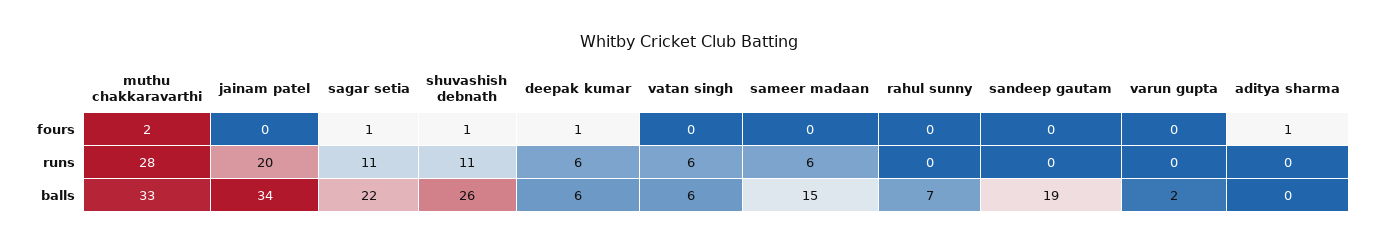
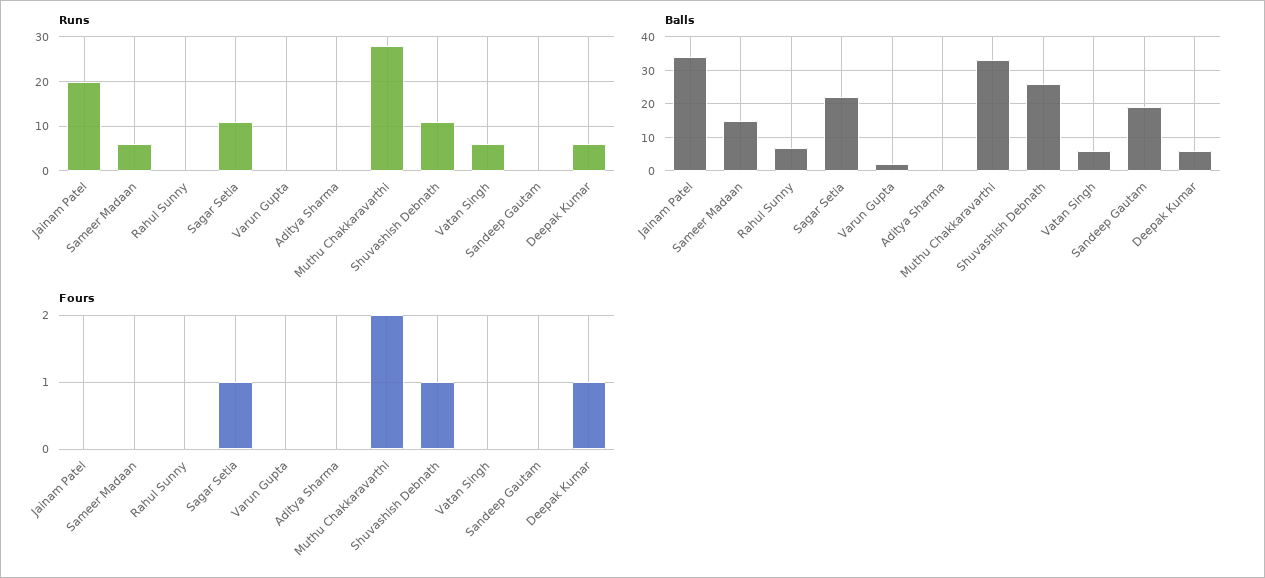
  {
    "fours": {
      "muthu chakkaravarthi": 2,
      "jainam patel": 0,
      "sagar setia": 1,
      "shuvashish debnath": 1,
      "deepak kumar": 1,
      "vatan singh": 0,
      "sameer madaan": 0,
      "rahul sunny": 0,
      "sandeep gautam": 0,
      "varun gupta": 0,
-     "aditya sharma": 1
+     "aditya sharma": 0
    },
    "runs": {
      "muthu chakkaravarthi": 28,
      "jainam patel": 20,
      "sagar setia": 11,
      "shuvashish debnath": 11,
      "deepak kumar": 6,
      "vatan singh": 6,
      "sameer madaan": 6,
      "rahul sunny": 0,
      "sandeep gautam": 0,
      "varun gupta": 0,
      "aditya sharma": 0
    },
    "balls": {
      "muthu chakkaravarthi": 33,
      "jainam patel": 34,
      "sagar setia": 22,
      "shuvashish debnath": 26,
      "deepak kumar": 6,
      "vatan singh": 6,
      "sameer madaan": 15,
      "rahul sunny": 7,
      "sandeep gautam": 19,
      "varun gupta": 2,
      "aditya sharma": 0
    }
  }

